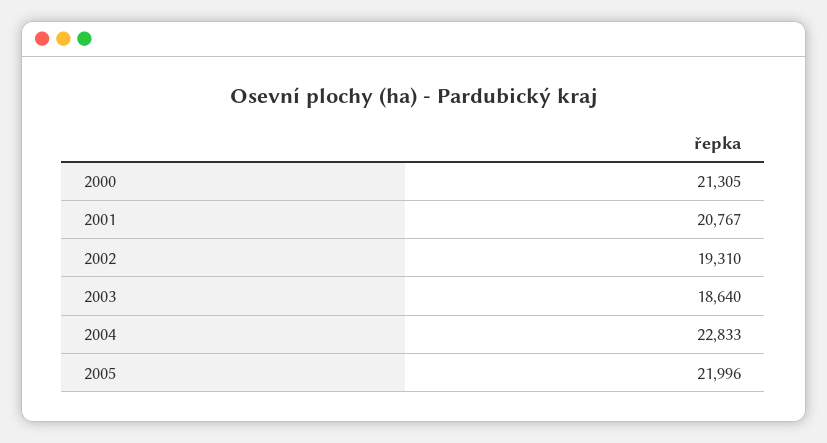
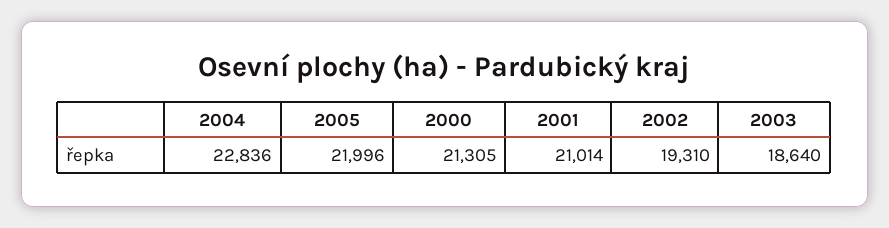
  {
    "2000": 21305,
-   "2001": 20767,
+   "2001": 21014,
    "2002": 19310,
    "2003": 18640,
-   "2004": 22833,
+   "2004": 22836,
    "2005": 21996
  }

